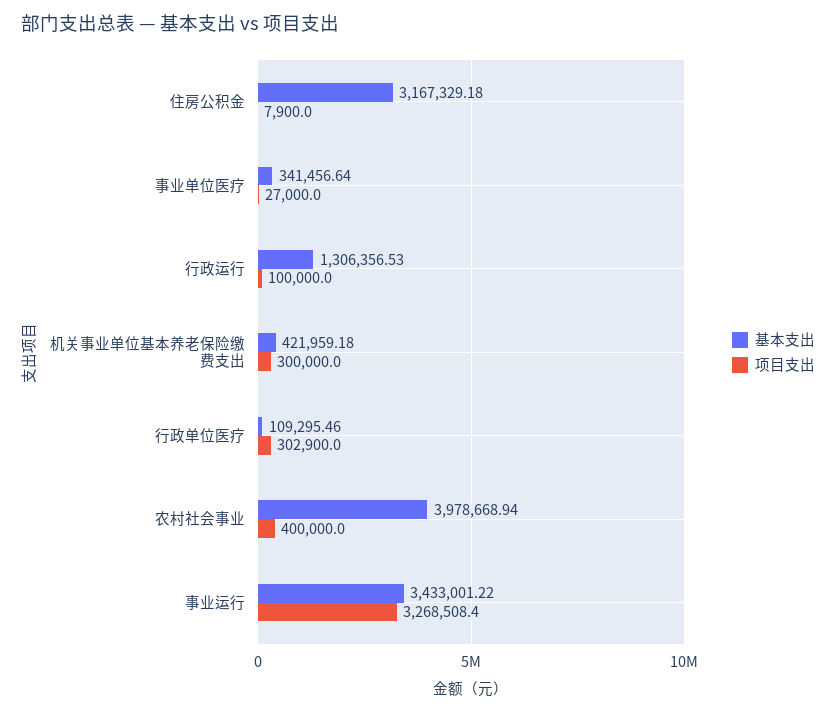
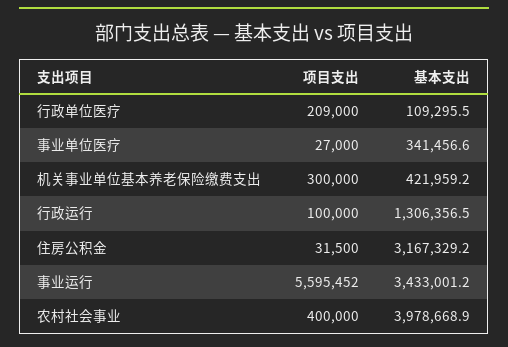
  {
    "基本支出": {
      "住房公积金": 3167329.18,
      "事业单位医疗": 341456.64,
      "行政运行": 1306356.53,
      "机关事业单位基本养老保险缴费支出": 421959.18,
      "行政单位医疗": 109295.46,
      "农村社会事业": 3978668.94,
      "事业运行": 3433001.22
    },
    "项目支出": {
-     "住房公积金": 7900,
+     "住房公积金": 31500,
      "事业单位医疗": 27000,
      "行政运行": 100000,
      "机关事业单位基本养老保险缴费支出": 300000,
-     "行政单位医疗": 302900,
+     "行政单位医疗": 209000,
      "农村社会事业": 400000,
-     "事业运行": 3268508.4
+     "事业运行": 5595452
    }
  }

